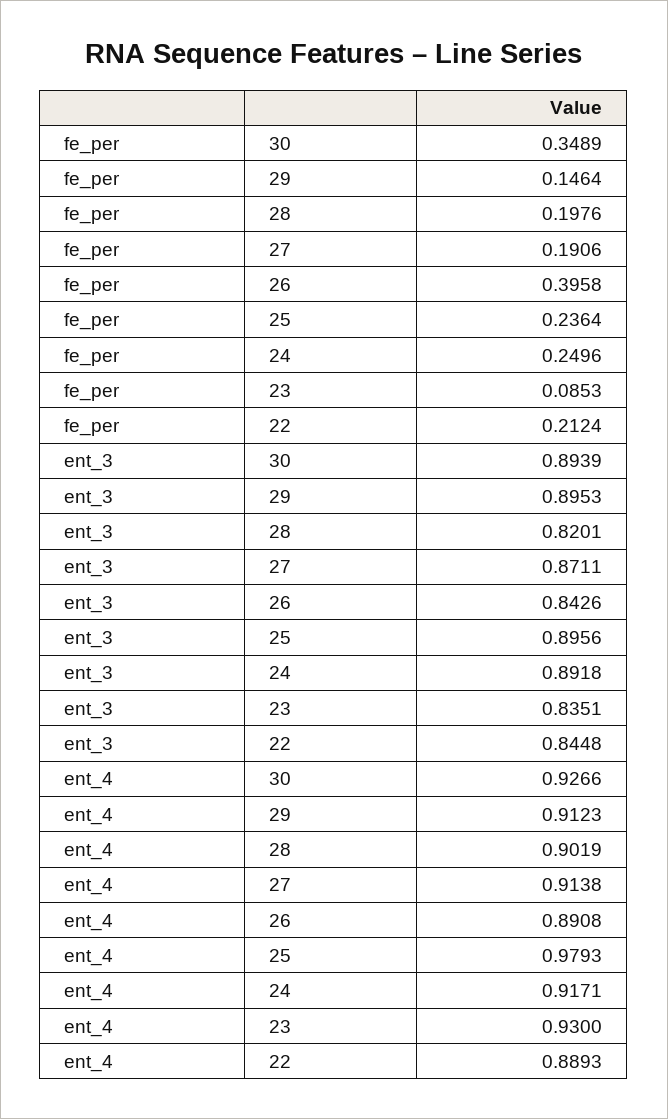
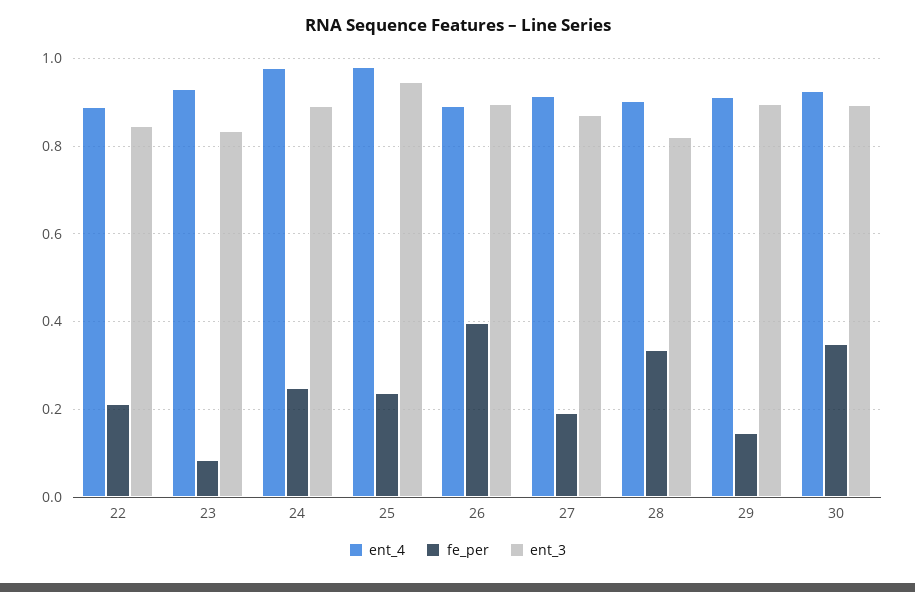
  {
    "fe_per": {
      "30": 0.3489,
      "29": 0.1464,
-     "28": 0.1976,
+     "28": 0.34,
      "27": 0.1906,
      "26": 0.3958,
      "25": 0.2364,
      "24": 0.2496,
      "23": 0.0853,
      "22": 0.2124
    },
    "ent_3": {
      "30": 0.8939,
      "29": 0.8953,
      "28": 0.8201,
      "27": 0.8711,
-     "26": 0.8426,
+     "26": 0.9,
-     "25": 0.8956,
+     "25": 0.94,
      "24": 0.8918,
      "23": 0.8351,
      "22": 0.8448
    },
    "ent_4": {
      "30": 0.9266,
      "29": 0.9123,
      "28": 0.9019,
      "27": 0.9138,
      "26": 0.8908,
      "25": 0.9793,
-     "24": 0.9171,
+     "24": 0.98,
      "23": 0.93,
      "22": 0.8893
    }
  }

